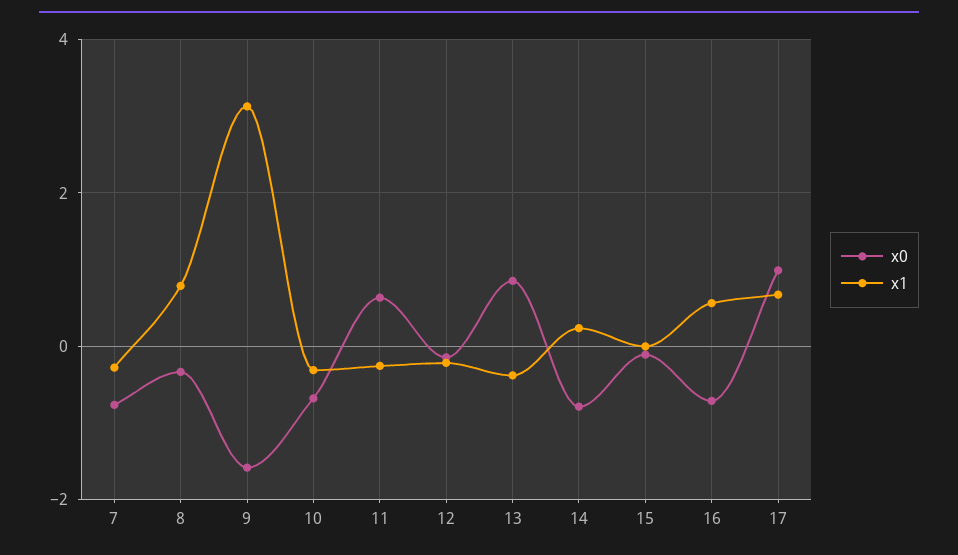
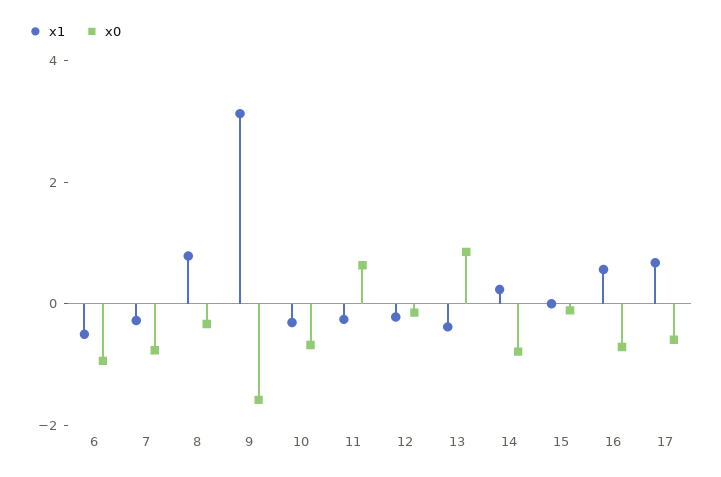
  {
    "x0": {
      "7": -0.8,
      "8": -0.4,
      "9": -1.6,
      "10": -0.6,
      "11": 0.6,
      "12": -0.2,
      "13": 0.8,
      "14": -0.8,
      "15": -0.2,
      "16": -0.8,
-     "17": 1
+     "17": -0.5,
+     "6": -1
    },
    "x1": {
      "7": -0.2,
      "8": 0.8,
      "9": 3.2,
      "10": -0.4,
      "11": -0.2,
      "12": -0.2,
      "13": -0.4,
      "14": 0.2,
      "15": 0,
      "16": 0.6,
-     "17": 0.6
+     "17": 0.6,
+     "6": -0.5
    }
  }

